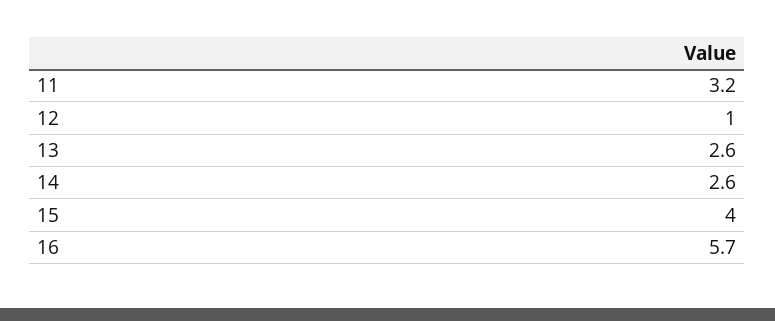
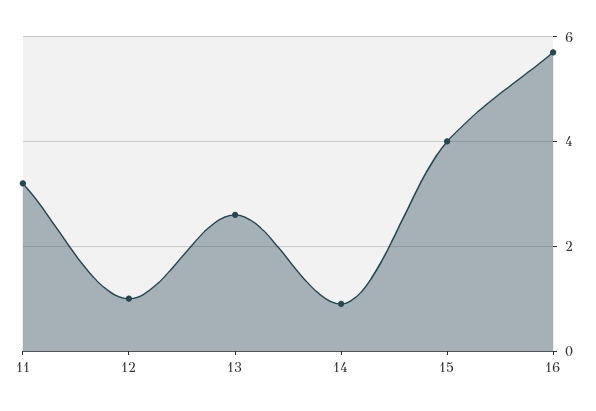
  {
    "11": 3.2,
    "12": 1,
    "13": 2.6,
-   "14": 2.6,
+   "14": 1,
    "15": 4,
    "16": 5.7
  }

